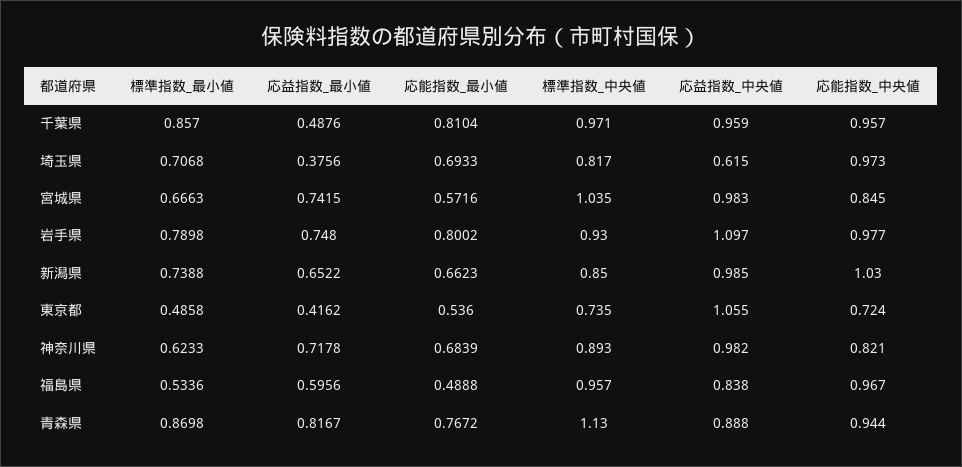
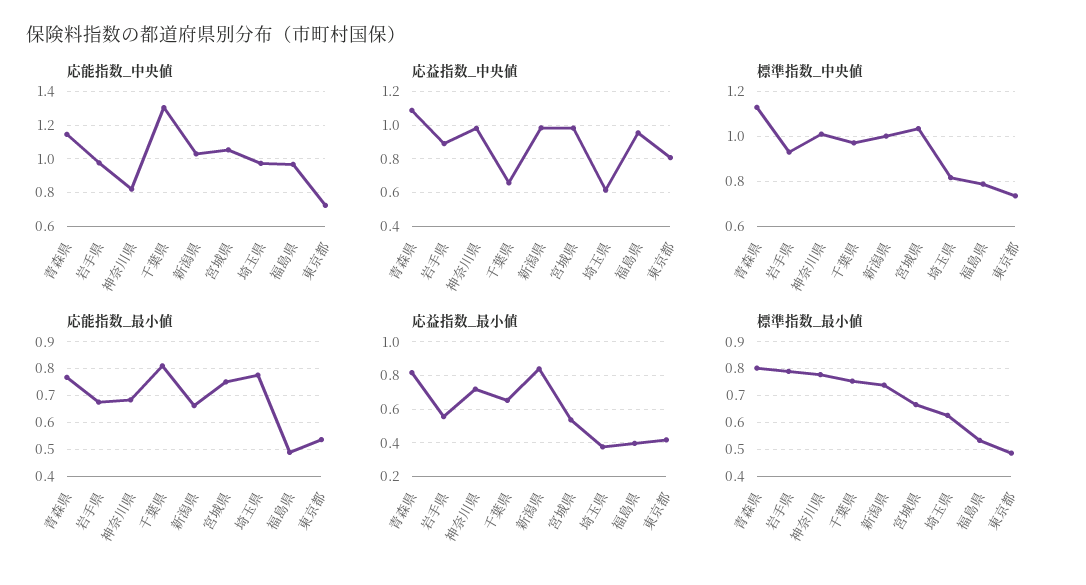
  {
    "標準指数_最小値": {
-     "千葉県": 0.857,
+     "千葉県": 0.75,
-     "埼玉県": 0.7068,
+     "埼玉県": 0.625,
      "宮城県": 0.6663,
      "岩手県": 0.7898,
      "新潟県": 0.7388,
      "東京都": 0.4858,
-     "神奈川県": 0.6233,
+     "神奈川県": 0.775,
      "福島県": 0.5336,
-     "青森県": 0.8698
+     "青森県": 0.8
    },
    "応益指数_最小値": {
-     "千葉県": 0.4876,
+     "千葉県": 0.65,
      "埼玉県": 0.3756,
-     "宮城県": 0.7415,
+     "宮城県": 0.55,
-     "岩手県": 0.748,
+     "岩手県": 0.55,
-     "新潟県": 0.6522,
+     "新潟県": 0.85,
      "東京都": 0.4162,
      "神奈川県": 0.7178,
-     "福島県": 0.5956,
+     "福島県": 0.4,
      "青森県": 0.8167
    },
    "応能指数_最小値": {
      "千葉県": 0.8104,
-     "埼玉県": 0.6933,
+     "埼玉県": 0.775,
-     "宮城県": 0.5716,
+     "宮城県": 0.75,
-     "岩手県": 0.8002,
+     "岩手県": 0.675,
      "新潟県": 0.6623,
      "東京都": 0.536,
      "神奈川県": 0.6839,
      "福島県": 0.4888,
      "青森県": 0.7672
    },
    "標準指数_中央値": {
      "千葉県": 0.971,
      "埼玉県": 0.817,
      "宮城県": 1.035,
      "岩手県": 0.93,
-     "新潟県": 0.85,
+     "新潟県": 1,
      "東京都": 0.735,
-     "神奈川県": 0.893,
+     "神奈川県": 1,
-     "福島県": 0.957,
+     "福島県": 0.8,
      "青森県": 1.13
    },
    "応益指数_中央値": {
-     "千葉県": 0.959,
+     "千葉県": 0.65,
      "埼玉県": 0.615,
      "宮城県": 0.983,
-     "岩手県": 1.097,
+     "岩手県": 0.9,
      "新潟県": 0.985,
-     "東京都": 1.055,
+     "東京都": 0.8,
      "神奈川県": 0.982,
-     "福島県": 0.838,
+     "福島県": 0.95,
-     "青森県": 0.888
+     "青森県": 1.1
    },
    "応能指数_中央値": {
-     "千葉県": 0.957,
+     "千葉県": 1.3,
      "埼玉県": 0.973,
-     "宮城県": 0.845,
+     "宮城県": 1.05,
      "岩手県": 0.977,
      "新潟県": 1.03,
      "東京都": 0.724,
      "神奈川県": 0.821,
      "福島県": 0.967,
-     "青森県": 0.944
+     "青森県": 1.15
    }
  }

